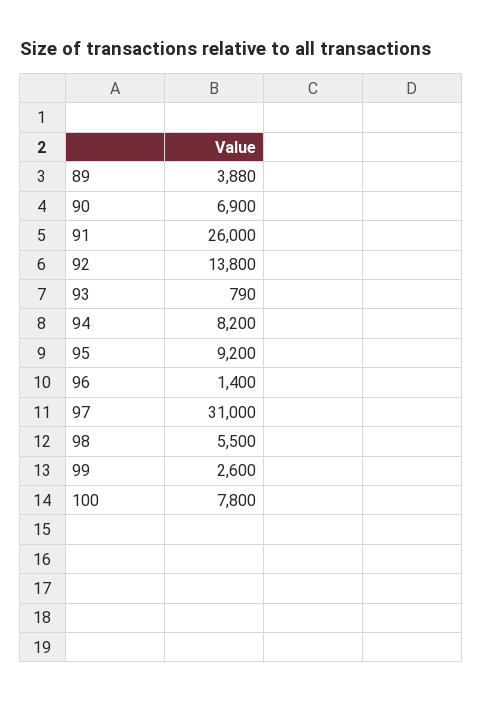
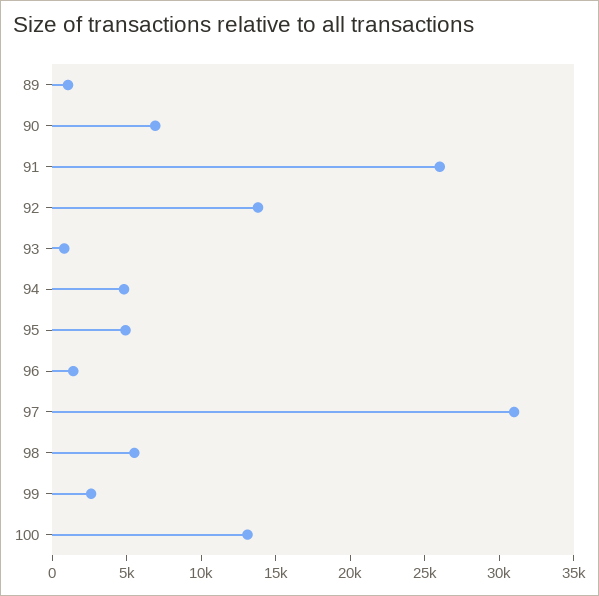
  {
-   "89": 3880,
+   "89": 1000,
    "90": 6900,
    "91": 26000,
    "92": 13800,
    "93": 790,
-   "94": 8200,
+   "94": 5000,
-   "95": 9200,
+   "95": 5000,
    "96": 1400,
    "97": 31000,
    "98": 5500,
    "99": 2600,
-   "100": 7800
+   "100": 13000
  }

